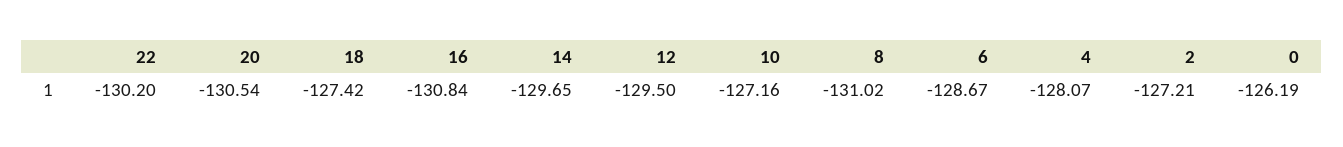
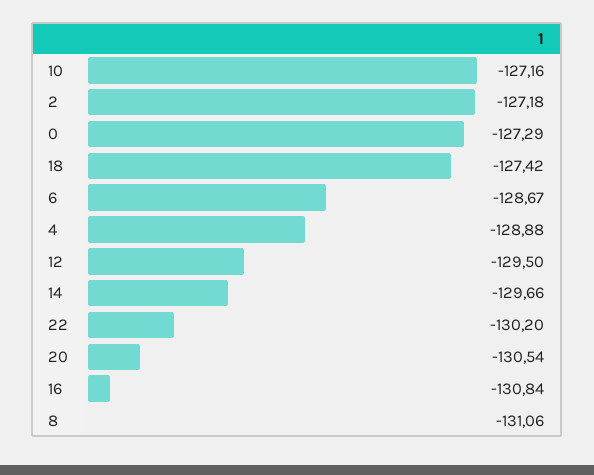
  {
    "22": -130.2,
    "20": -130.54,
    "18": -127.42,
    "16": -130.84,
-   "14": -129.65,
+   "14": -129.66,
    "12": -129.5,
    "10": -127.16,
-   "8": -131.02,
+   "8": -131.06,
    "6": -128.67,
-   "4": -128.07,
+   "4": -128.88,
-   "2": -127.21,
+   "2": -127.18,
-   "0": -126.19
+   "0": -127.29
  }

